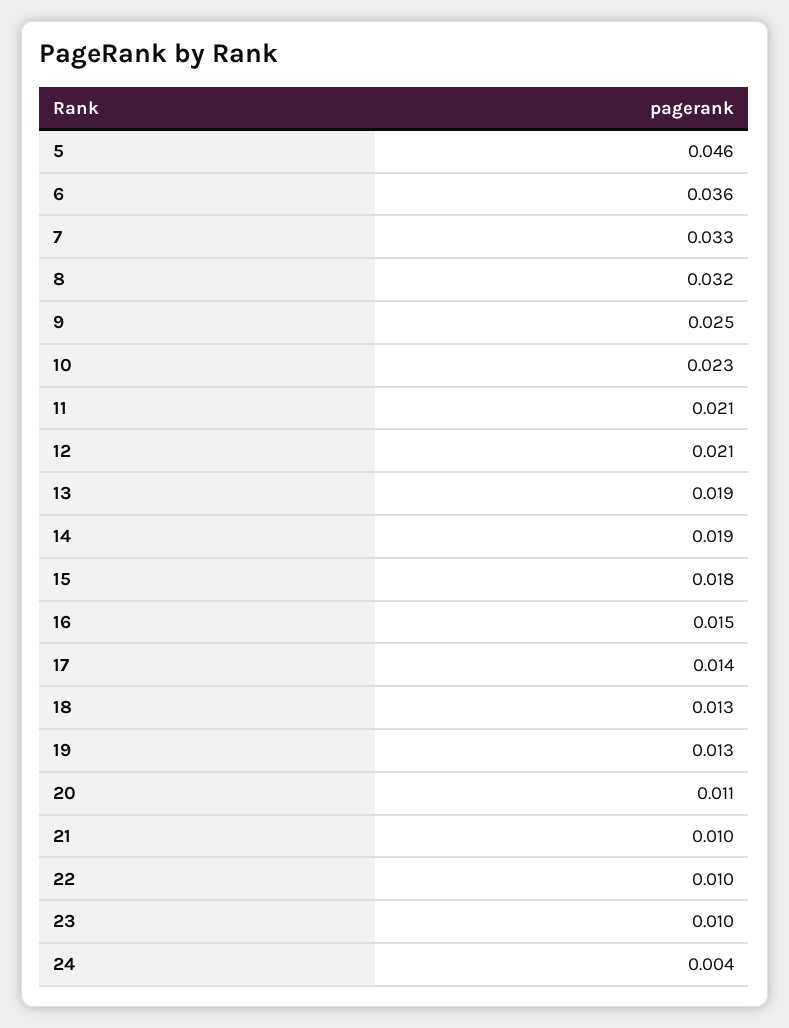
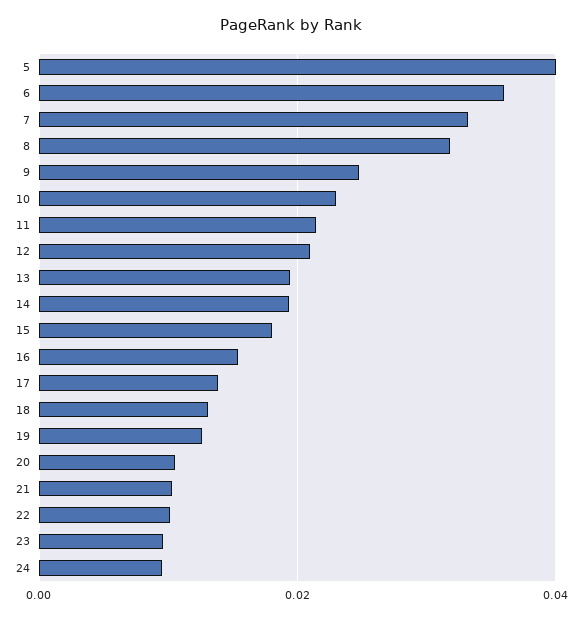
  {
-   "5": 0.046,
+   "5": 0.04,
    "6": 0.036,
    "7": 0.033,
    "8": 0.032,
    "9": 0.025,
    "10": 0.023,
    "11": 0.021,
    "12": 0.021,
    "13": 0.019,
    "14": 0.019,
    "15": 0.018,
    "16": 0.015,
    "17": 0.014,
    "18": 0.013,
    "19": 0.013,
    "20": 0.011,
    "21": 0.01,
    "22": 0.01,
    "23": 0.01,
-   "24": 0.004
+   "24": 0.01
  }

